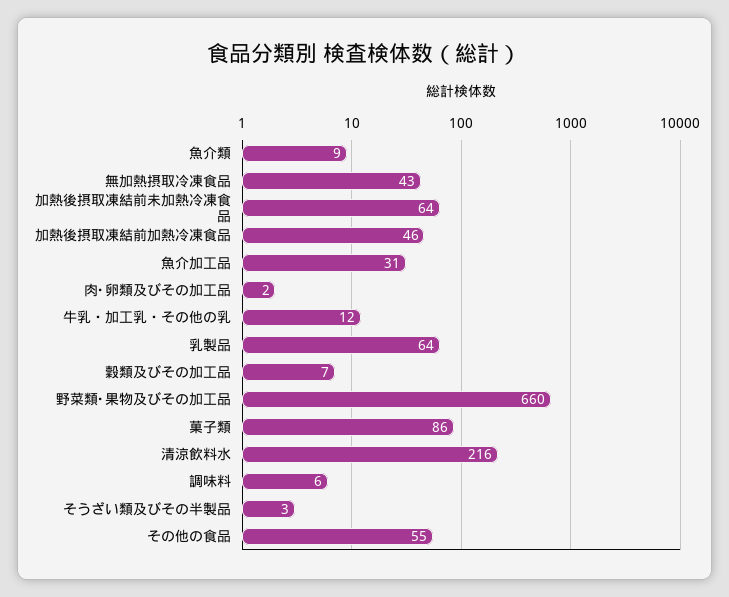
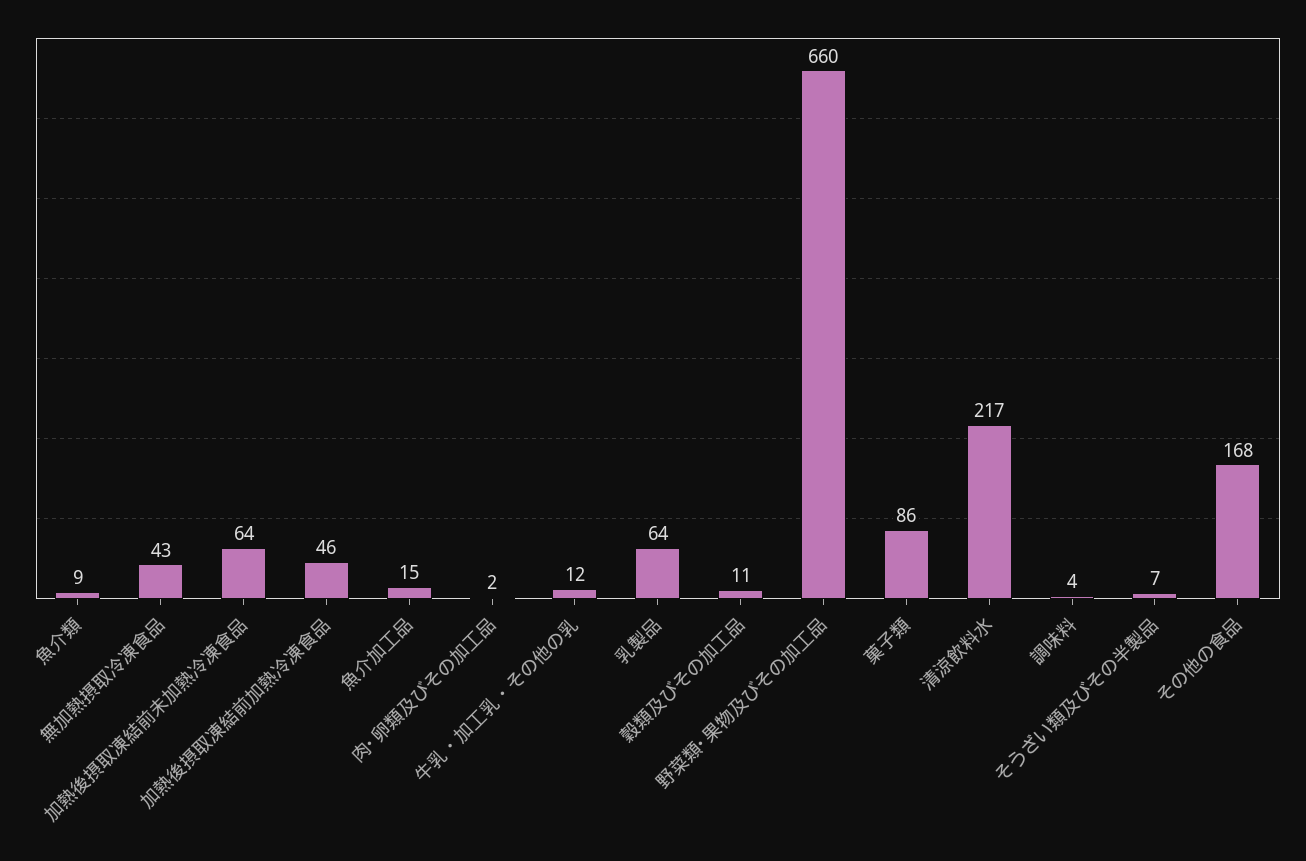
  {
    "魚介類": 9,
    "無加熱摂取冷凍食品": 43,
    "加熱後摂取凍結前未加熱冷凍食品": 64,
    "加熱後摂取凍結前加熱冷凍食品": 46,
-   "魚介加工品": 31,
+   "魚介加工品": 15,
    "肉･卵類及びその加工品": 2,
    "牛乳・加工乳・その他の乳": 12,
    "乳製品": 64,
-   "穀類及びその加工品": 7,
+   "穀類及びその加工品": 11,
    "野菜類･果物及びその加工品": 660,
    "菓子類": 86,
-   "清涼飲料水": 216,
+   "清涼飲料水": 217,
-   "調味料": 6,
+   "調味料": 4,
-   "そうざい類及びその半製品": 3,
+   "そうざい類及びその半製品": 7,
-   "その他の食品": 55
+   "その他の食品": 168
  }

